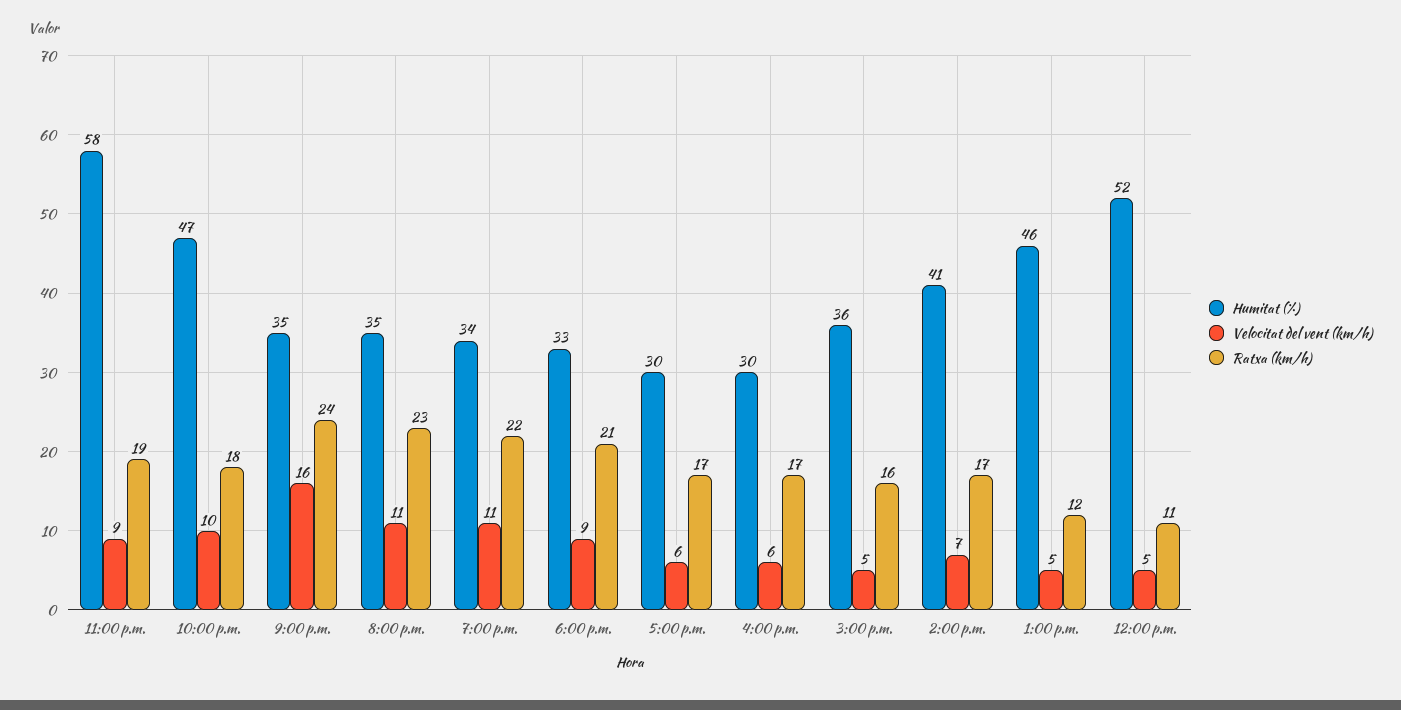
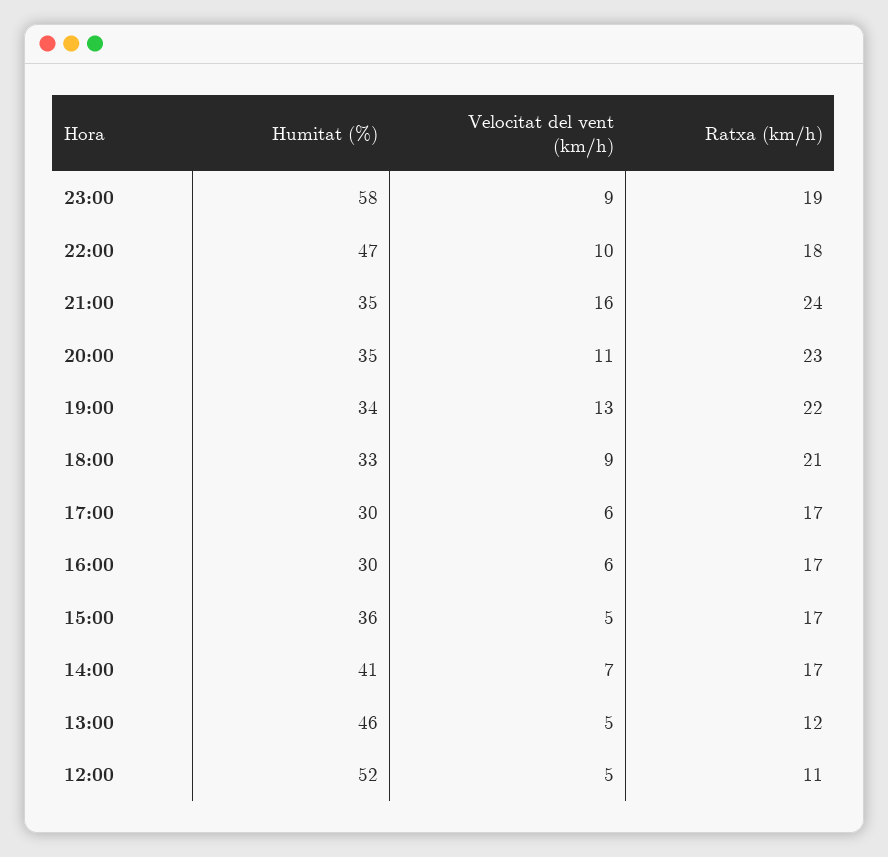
  {
    "Humitat (%)": {
      "11:00 p.m.": 58,
      "10:00 p.m.": 47,
      "9:00 p.m.": 35,
      "8:00 p.m.": 35,
      "7:00 p.m.": 34,
      "6:00 p.m.": 33,
      "5:00 p.m.": 30,
      "4:00 p.m.": 30,
      "3:00 p.m.": 36,
      "2:00 p.m.": 41,
      "1:00 p.m.": 46,
      "12:00 p.m.": 52
    },
    "Velocitat del vent (km/h)": {
      "11:00 p.m.": 9,
      "10:00 p.m.": 10,
      "9:00 p.m.": 16,
      "8:00 p.m.": 11,
-     "7:00 p.m.": 11,
+     "7:00 p.m.": 13,
      "6:00 p.m.": 9,
      "5:00 p.m.": 6,
      "4:00 p.m.": 6,
      "3:00 p.m.": 5,
      "2:00 p.m.": 7,
      "1:00 p.m.": 5,
      "12:00 p.m.": 5
    },
    "Ratxa (km/h)": {
      "11:00 p.m.": 19,
      "10:00 p.m.": 18,
      "9:00 p.m.": 24,
      "8:00 p.m.": 23,
      "7:00 p.m.": 22,
      "6:00 p.m.": 21,
      "5:00 p.m.": 17,
      "4:00 p.m.": 17,
-     "3:00 p.m.": 16,
+     "3:00 p.m.": 17,
      "2:00 p.m.": 17,
      "1:00 p.m.": 12,
      "12:00 p.m.": 11
    }
  }

